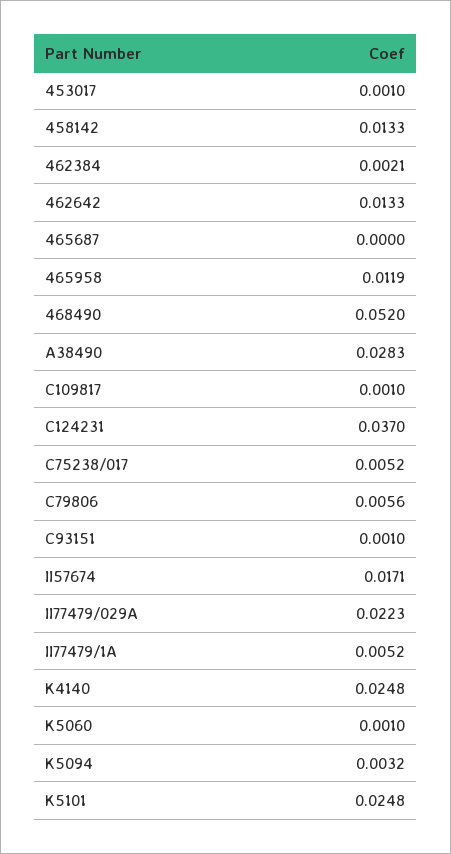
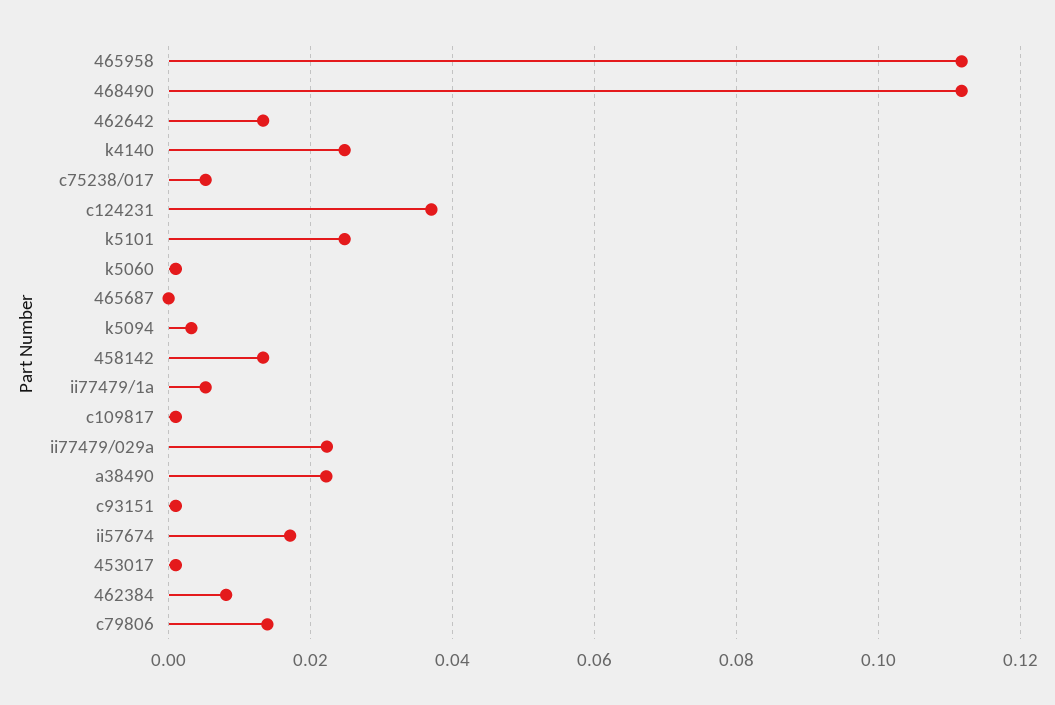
  {
    "453017": 0.001,
    "458142": 0.0133,
-   "462384": 0.0021,
+   "462384": 0.008,
    "462642": 0.0133,
    "465687": 0,
-   "465958": 0.0119,
+   "465958": 0.112,
-   "468490": 0.052,
+   "468490": 0.112,
-   "A38490": 0.0283,
+   "A38490": 0.022,
    "C109817": 0.001,
    "C124231": 0.037,
    "C75238/017": 0.0052,
-   "C79806": 0.0056,
+   "C79806": 0.014,
    "C93151": 0.001,
    "II57674": 0.0171,
    "II77479/029A": 0.0223,
    "II77479/1A": 0.0052,
    "K4140": 0.0248,
    "K5060": 0.001,
    "K5094": 0.0032,
    "K5101": 0.0248
  }

